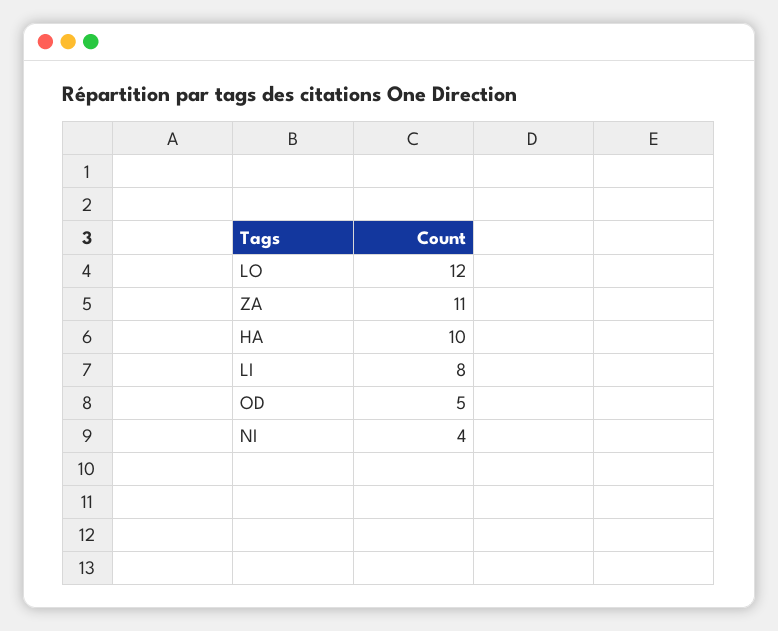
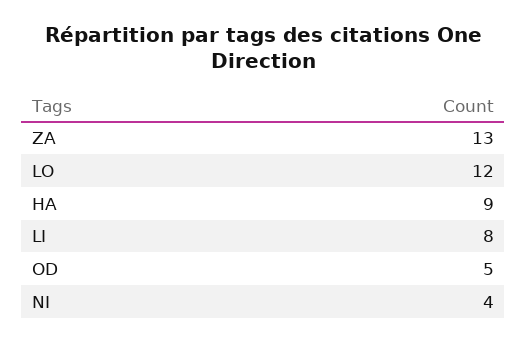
  {
    "LO": 12,
-   "ZA": 11,
+   "ZA": 13,
-   "HA": 10,
+   "HA": 9,
    "LI": 8,
    "OD": 5,
    "NI": 4
  }

